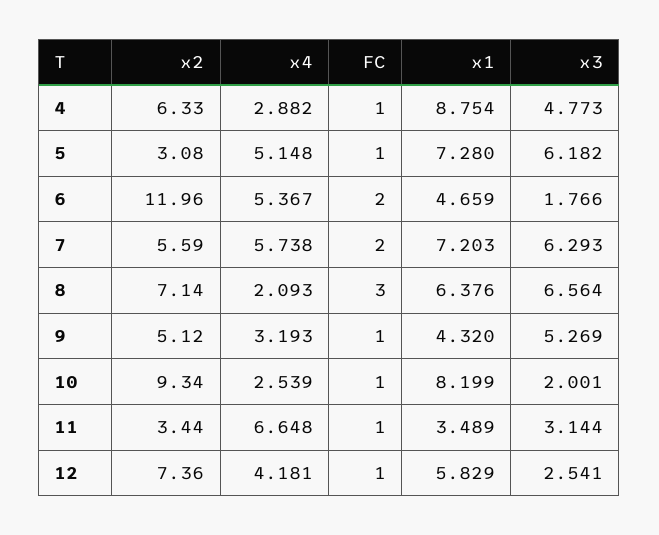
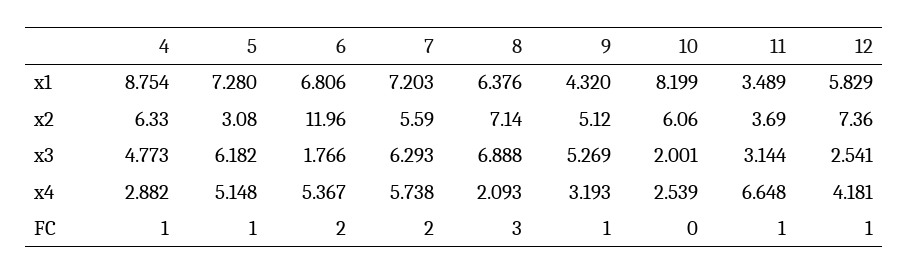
  {
    "x2": {
      "4": 6.33,
      "5": 3.08,
      "6": 11.96,
      "7": 5.59,
      "8": 7.14,
      "9": 5.12,
-     "10": 9.34,
+     "10": 6.06,
-     "11": 3.44,
+     "11": 3.69,
      "12": 7.36
    },
    "x4": {
      "4": 2.882,
      "5": 5.148,
      "6": 5.367,
      "7": 5.738,
      "8": 2.093,
      "9": 3.193,
      "10": 2.539,
      "11": 6.648,
      "12": 4.181
    },
    "FC": {
      "4": 1,
      "5": 1,
      "6": 2,
      "7": 2,
      "8": 3,
      "9": 1,
-     "10": 1,
+     "10": 0,
      "11": 1,
      "12": 1
    },
    "x1": {
      "4": 8.754,
      "5": 7.28,
-     "6": 4.659,
+     "6": 6.806,
      "7": 7.203,
      "8": 6.376,
      "9": 4.32,
      "10": 8.199,
      "11": 3.489,
      "12": 5.829
    },
    "x3": {
      "4": 4.773,
      "5": 6.182,
      "6": 1.766,
      "7": 6.293,
-     "8": 6.564,
+     "8": 6.888,
      "9": 5.269,
      "10": 2.001,
      "11": 3.144,
      "12": 2.541
    }
  }

